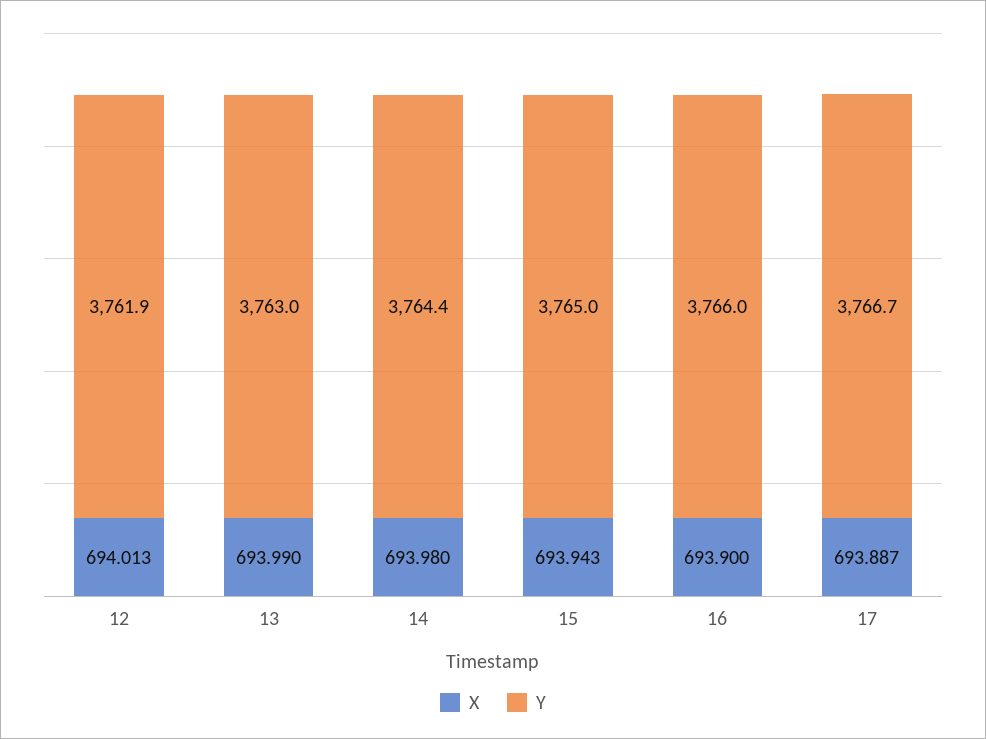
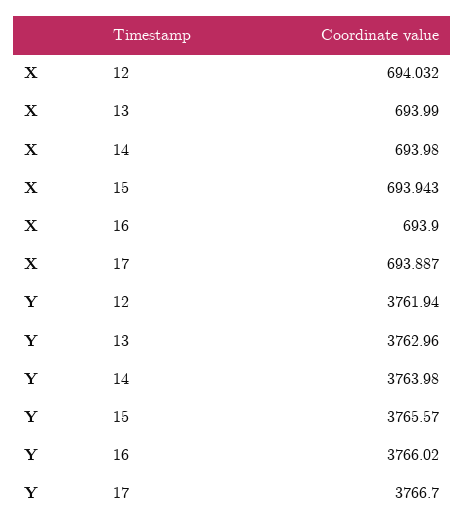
  {
    "X": {
-     "12": 694.013,
+     "12": 694.032,
      "13": 693.99,
      "14": 693.98,
      "15": 693.943,
      "16": 693.9,
      "17": 693.887
    },
    "Y": {
      "12": 3761.94,
      "13": 3762.96,
-     "14": 3764.4,
+     "14": 3763.98,
-     "15": 3765,
+     "15": 3765.57,
      "16": 3766.02,
      "17": 3766.7
    }
  }

